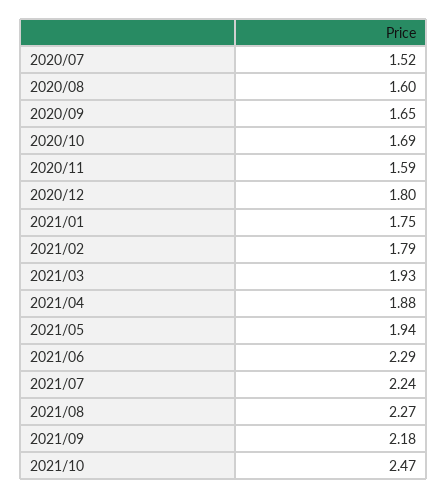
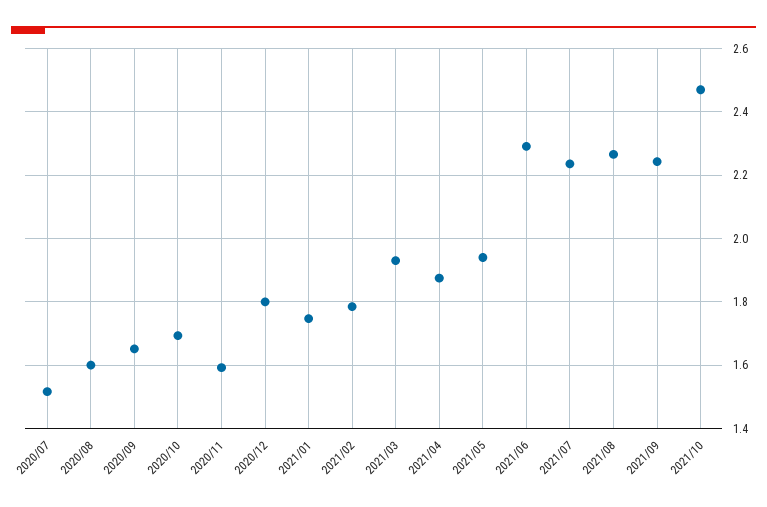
  {
    "2020/07": 1.52,
    "2020/08": 1.6,
    "2020/09": 1.65,
    "2020/10": 1.69,
    "2020/11": 1.59,
    "2020/12": 1.8,
    "2021/01": 1.75,
    "2021/02": 1.79,
    "2021/03": 1.93,
    "2021/04": 1.88,
    "2021/05": 1.94,
    "2021/06": 2.29,
    "2021/07": 2.24,
    "2021/08": 2.27,
-   "2021/09": 2.18,
+   "2021/09": 2.24,
    "2021/10": 2.47
  }

